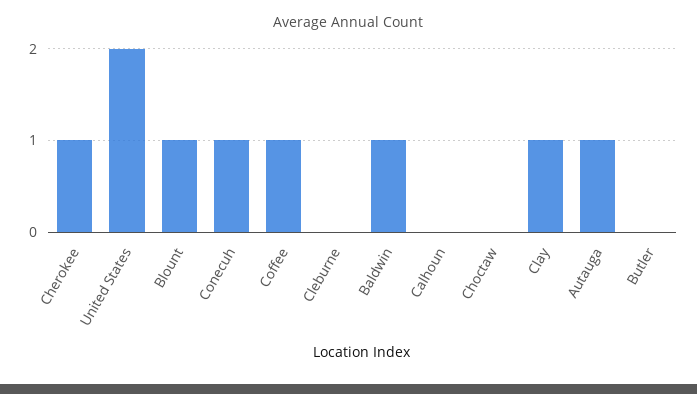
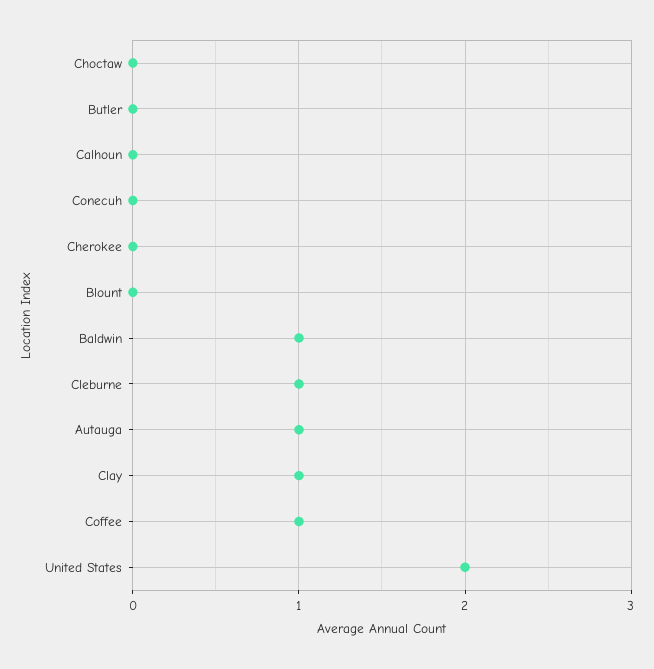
  {
-   "Cherokee": 1,
+   "Cherokee": 0,
    "United States": 2,
-   "Blount": 1,
+   "Blount": 0,
-   "Conecuh": 1,
+   "Conecuh": 0,
    "Coffee": 1,
-   "Cleburne": 0,
+   "Cleburne": 1,
    "Baldwin": 1,
    "Calhoun": 0,
    "Choctaw": 0,
    "Clay": 1,
    "Autauga": 1,
    "Butler": 0
  }

